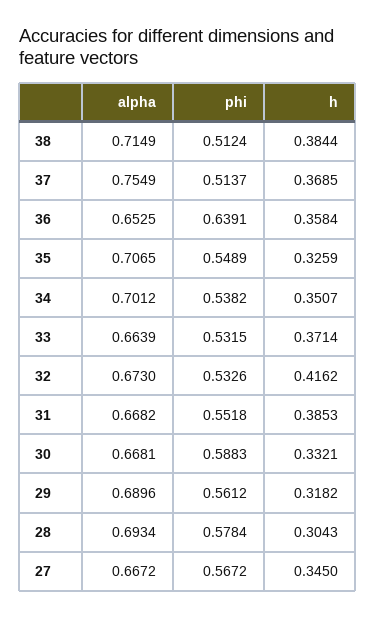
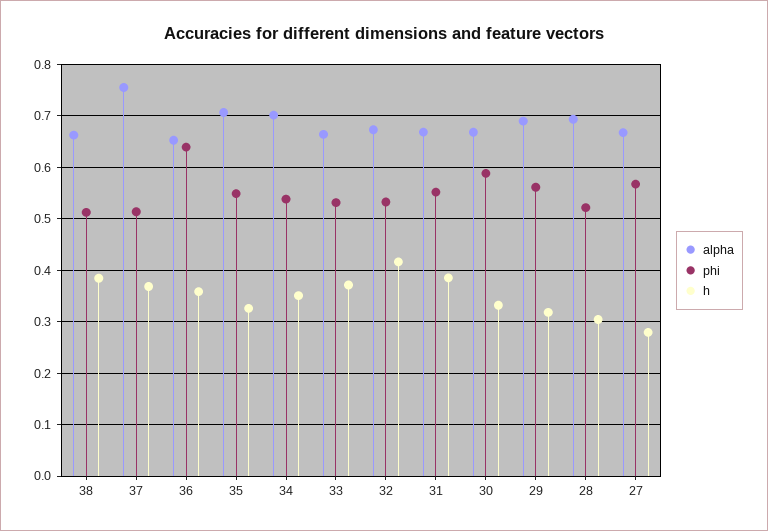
  {
    "alpha": {
-     "38": 0.7149,
+     "38": 0.66,
      "37": 0.7549,
      "36": 0.6525,
      "35": 0.7065,
      "34": 0.7012,
      "33": 0.6639,
      "32": 0.673,
      "31": 0.6682,
      "30": 0.6681,
      "29": 0.6896,
      "28": 0.6934,
      "27": 0.6672
    },
    "phi": {
      "38": 0.5124,
      "37": 0.5137,
      "36": 0.6391,
      "35": 0.5489,
      "34": 0.5382,
      "33": 0.5315,
      "32": 0.5326,
      "31": 0.5518,
      "30": 0.5883,
      "29": 0.5612,
-     "28": 0.5784,
+     "28": 0.52,
      "27": 0.5672
    },
    "h": {
      "38": 0.3844,
      "37": 0.3685,
      "36": 0.3584,
      "35": 0.3259,
      "34": 0.3507,
      "33": 0.3714,
      "32": 0.4162,
      "31": 0.3853,
      "30": 0.3321,
      "29": 0.3182,
      "28": 0.3043,
-     "27": 0.345
+     "27": 0.28
    }
  }

